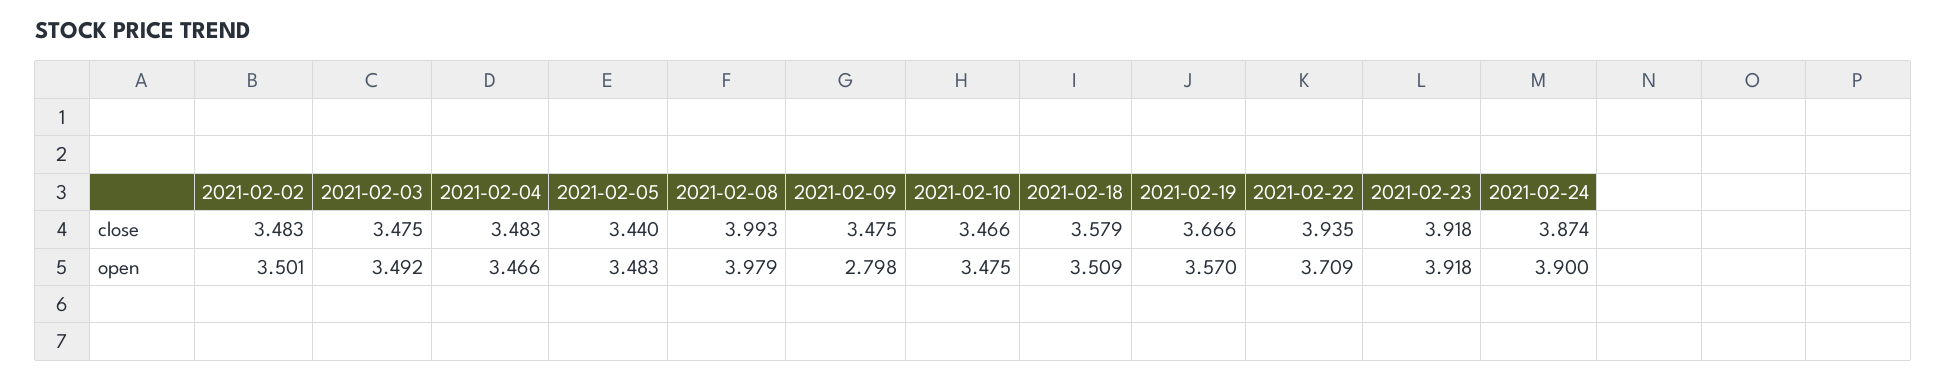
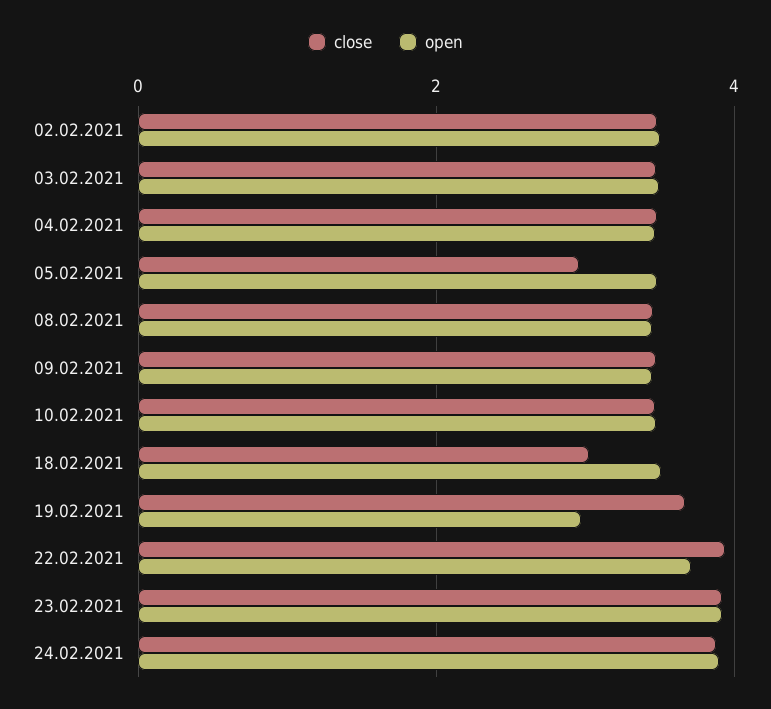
  {
    "close": {
      "2021-02-02": 3.483,
      "2021-02-03": 3.475,
      "2021-02-04": 3.483,
-     "2021-02-05": 3.44,
+     "2021-02-05": 3,
-     "2021-02-08": 3.993,
+     "2021-02-08": 3.4,
      "2021-02-09": 3.475,
      "2021-02-10": 3.466,
-     "2021-02-18": 3.579,
+     "2021-02-18": 3,
      "2021-02-19": 3.666,
      "2021-02-22": 3.935,
      "2021-02-23": 3.918,
      "2021-02-24": 3.874
    },
    "open": {
      "2021-02-02": 3.501,
      "2021-02-03": 3.492,
      "2021-02-04": 3.466,
      "2021-02-05": 3.483,
-     "2021-02-08": 3.979,
+     "2021-02-08": 3.4,
-     "2021-02-09": 2.798,
+     "2021-02-09": 3.4,
      "2021-02-10": 3.475,
      "2021-02-18": 3.509,
-     "2021-02-19": 3.57,
+     "2021-02-19": 3,
      "2021-02-22": 3.709,
      "2021-02-23": 3.918,
      "2021-02-24": 3.9
    }
  }

